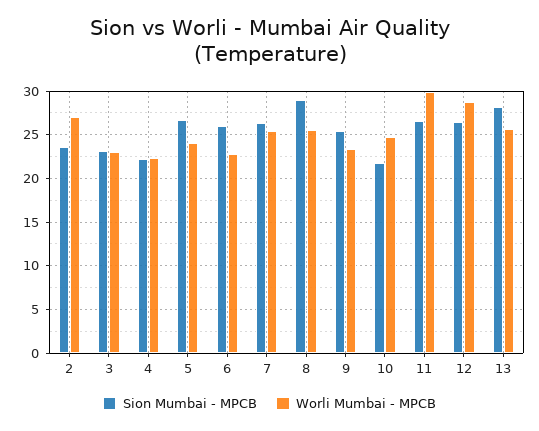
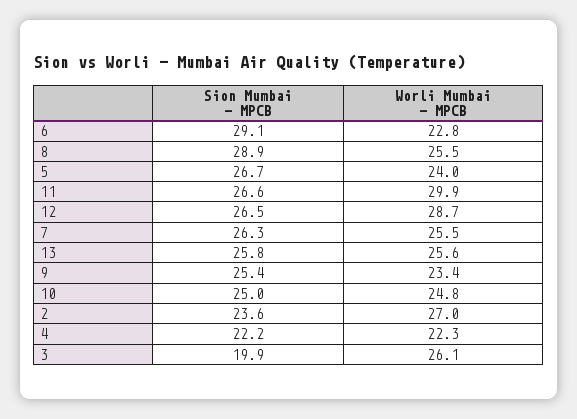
  {
    "Sion Mumbai - MPCB": {
      "2": 23.6,
-     "3": 23,
+     "3": 19.9,
      "4": 22.2,
      "5": 26.7,
-     "6": 26,
+     "6": 29.1,
      "7": 26.3,
      "8": 28.9,
      "9": 25.4,
-     "10": 22,
+     "10": 25,
      "11": 26.6,
      "12": 26.5,
-     "13": 28
+     "13": 25.8
    },
    "Worli Mumbai - MPCB": {
      "2": 27,
-     "3": 23,
+     "3": 26.1,
      "4": 22.3,
      "5": 24,
      "6": 22.8,
      "7": 25.5,
      "8": 25.5,
      "9": 23.4,
      "10": 24.8,
      "11": 29.9,
      "12": 28.7,
      "13": 25.6
    }
  }

